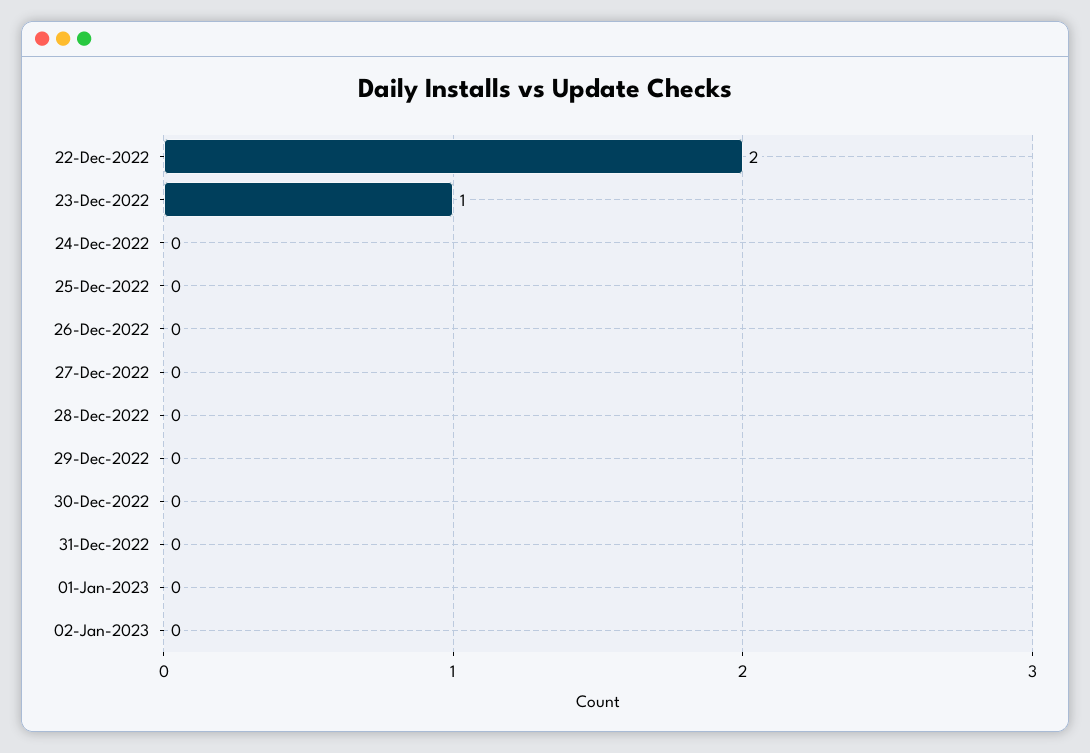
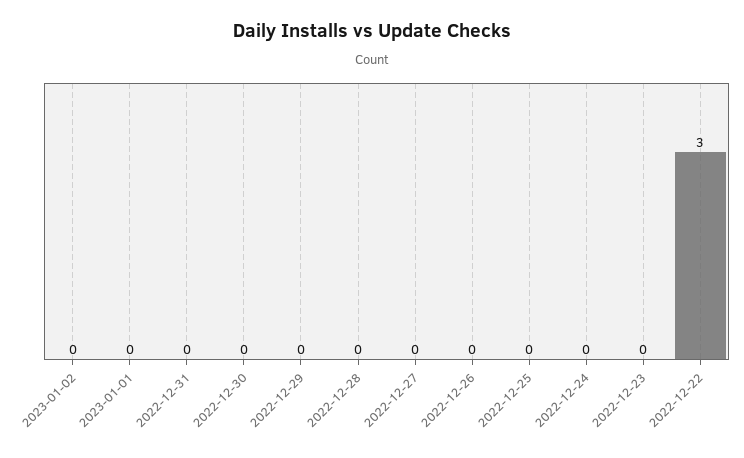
  {
-   "22-Dec-2022": 2,
+   "22-Dec-2022": 3,
-   "23-Dec-2022": 1,
+   "23-Dec-2022": 0,
    "24-Dec-2022": 0,
    "25-Dec-2022": 0,
    "26-Dec-2022": 0,
    "27-Dec-2022": 0,
    "28-Dec-2022": 0,
    "29-Dec-2022": 0,
    "30-Dec-2022": 0,
    "31-Dec-2022": 0,
    "01-Jan-2023": 0,
    "02-Jan-2023": 0
  }

